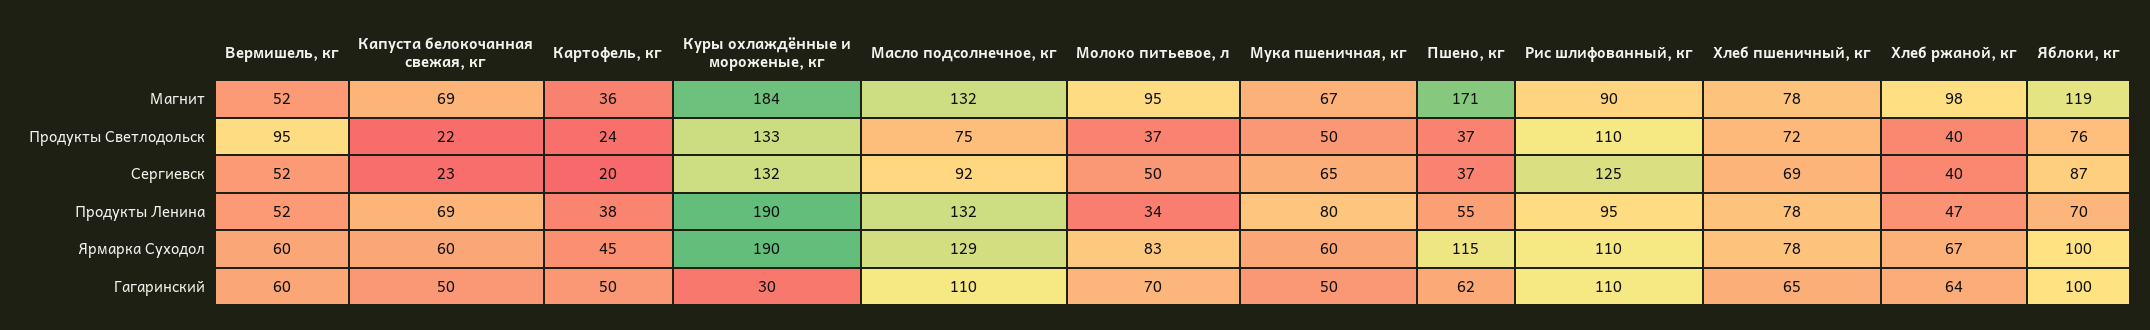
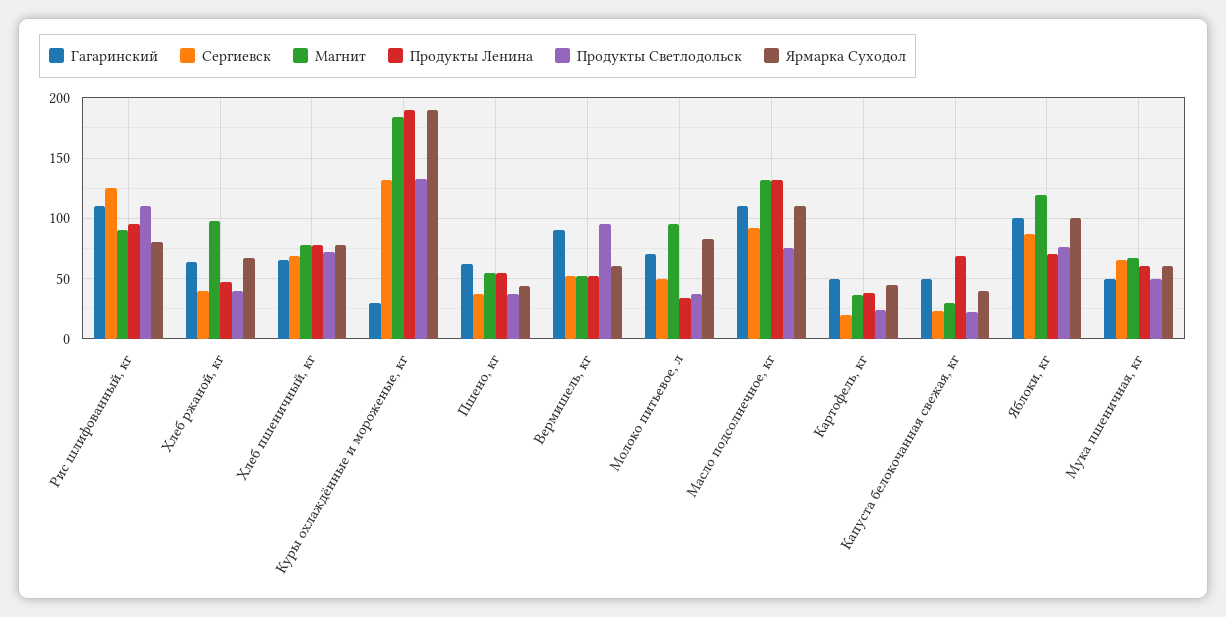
  {
    "Магнит": {
      "Вермишель, кг": 52,
-     "Капуста белокочанная свежая, кг": 69,
+     "Капуста белокочанная свежая, кг": 30,
      "Картофель, кг": 36,
      "Куры охлаждённые и мороженые, кг": 184,
      "Масло подсолнечное, кг": 132,
      "Молоко питьевое, л": 95,
      "Мука пшеничная, кг": 67,
-     "Пшено, кг": 171,
+     "Пшено, кг": 55,
      "Рис шлифованный, кг": 90,
      "Хлеб пшеничный, кг": 78,
      "Хлеб ржаной, кг": 98,
      "Яблоки, кг": 119
    },
    "Продукты Светлодольск": {
      "Вермишель, кг": 95,
      "Капуста белокочанная свежая, кг": 22,
      "Картофель, кг": 24,
      "Куры охлаждённые и мороженые, кг": 133,
      "Масло подсолнечное, кг": 75,
      "Молоко питьевое, л": 37,
      "Мука пшеничная, кг": 50,
      "Пшено, кг": 37,
      "Рис шлифованный, кг": 110,
      "Хлеб пшеничный, кг": 72,
      "Хлеб ржаной, кг": 40,
      "Яблоки, кг": 76
    },
    "Сергиевск": {
      "Вермишель, кг": 52,
      "Капуста белокочанная свежая, кг": 23,
      "Картофель, кг": 20,
      "Куры охлаждённые и мороженые, кг": 132,
      "Масло подсолнечное, кг": 92,
      "Молоко питьевое, л": 50,
      "Мука пшеничная, кг": 65,
      "Пшено, кг": 37,
      "Рис шлифованный, кг": 125,
      "Хлеб пшеничный, кг": 69,
      "Хлеб ржаной, кг": 40,
      "Яблоки, кг": 87
    },
    "Продукты Ленина": {
      "Вермишель, кг": 52,
      "Капуста белокочанная свежая, кг": 69,
      "Картофель, кг": 38,
      "Куры охлаждённые и мороженые, кг": 190,
      "Масло подсолнечное, кг": 132,
      "Молоко питьевое, л": 34,
-     "Мука пшеничная, кг": 80,
+     "Мука пшеничная, кг": 60,
      "Пшено, кг": 55,
      "Рис шлифованный, кг": 95,
      "Хлеб пшеничный, кг": 78,
      "Хлеб ржаной, кг": 47,
      "Яблоки, кг": 70
    },
    "Ярмарка Суходол": {
      "Вермишель, кг": 60,
-     "Капуста белокочанная свежая, кг": 60,
+     "Капуста белокочанная свежая, кг": 40,
      "Картофель, кг": 45,
      "Куры охлаждённые и мороженые, кг": 190,
-     "Масло подсолнечное, кг": 129,
+     "Масло подсолнечное, кг": 110,
      "Молоко питьевое, л": 83,
      "Мука пшеничная, кг": 60,
-     "Пшено, кг": 115,
+     "Пшено, кг": 45,
-     "Рис шлифованный, кг": 110,
+     "Рис шлифованный, кг": 80,
      "Хлеб пшеничный, кг": 78,
      "Хлеб ржаной, кг": 67,
      "Яблоки, кг": 100
    },
    "Гагаринский": {
-     "Вермишель, кг": 60,
+     "Вермишель, кг": 90,
      "Капуста белокочанная свежая, кг": 50,
      "Картофель, кг": 50,
      "Куры охлаждённые и мороженые, кг": 30,
      "Масло подсолнечное, кг": 110,
      "Молоко питьевое, л": 70,
      "Мука пшеничная, кг": 50,
      "Пшено, кг": 62,
      "Рис шлифованный, кг": 110,
      "Хлеб пшеничный, кг": 65,
      "Хлеб ржаной, кг": 64,
      "Яблоки, кг": 100
    }
  }

